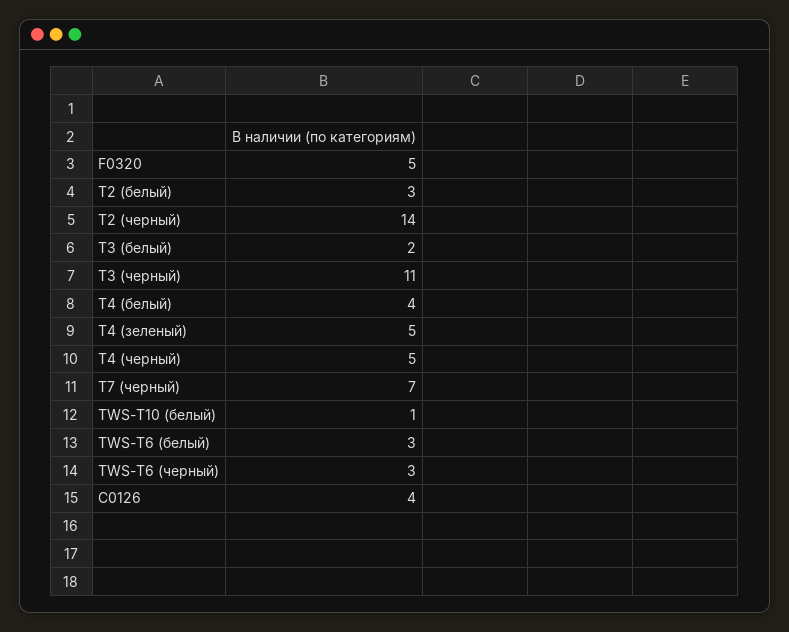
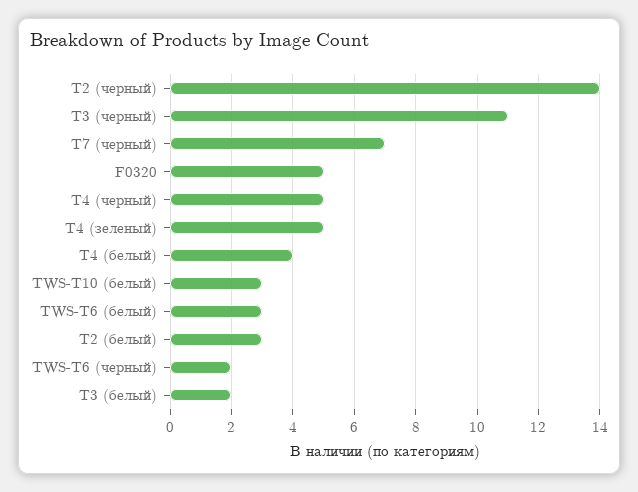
  {
    "F0320": 5,
    "T2 (белый)": 3,
    "T2 (черный)": 14,
    "T3 (белый)": 2,
    "T3 (черный)": 11,
    "T4 (белый)": 4,
    "T4 (зеленый)": 5,
    "T4 (черный)": 5,
    "T7 (черный)": 7,
-   "TWS-T10 (белый)": 1,
+   "TWS-T10 (белый)": 3,
    "TWS-T6 (белый)": 3,
-   "TWS-T6 (черный)": 3,
+   "TWS-T6 (черный)": 2
-   "С0126": 4
  }

